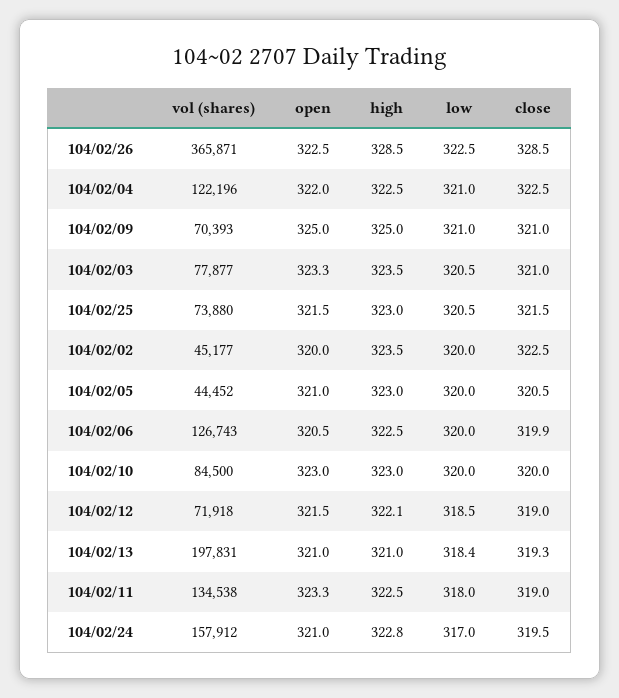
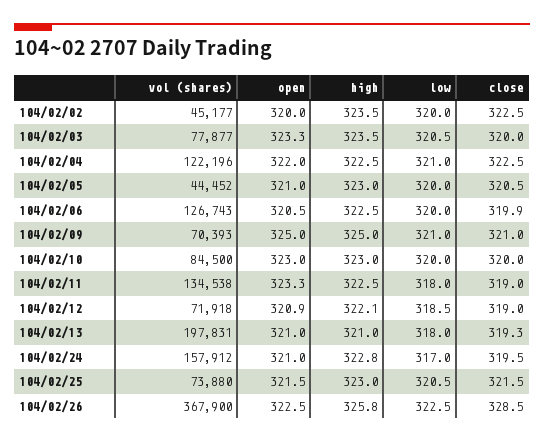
  {
    "vol (shares)": {
-     "104/02/26": 365871,
+     "104/02/26": 367900,
      "104/02/04": 122196,
      "104/02/09": 70393,
      "104/02/03": 77877,
      "104/02/25": 73880,
      "104/02/02": 45177,
      "104/02/05": 44452,
      "104/02/06": 126743,
      "104/02/10": 84500,
      "104/02/12": 71918,
      "104/02/13": 197831,
      "104/02/11": 134538,
      "104/02/24": 157912
    },
    "open": {
      "104/02/26": 322.5,
      "104/02/04": 322,
      "104/02/09": 325,
      "104/02/03": 323.3,
      "104/02/25": 321.5,
      "104/02/02": 320,
      "104/02/05": 321,
      "104/02/06": 320.5,
      "104/02/10": 323,
-     "104/02/12": 321.5,
+     "104/02/12": 320.9,
      "104/02/13": 321,
      "104/02/11": 323.3,
      "104/02/24": 321
    },
    "high": {
-     "104/02/26": 328.5,
+     "104/02/26": 325.8,
      "104/02/04": 322.5,
      "104/02/09": 325,
      "104/02/03": 323.5,
      "104/02/25": 323,
      "104/02/02": 323.5,
      "104/02/05": 323,
      "104/02/06": 322.5,
      "104/02/10": 323,
      "104/02/12": 322.1,
      "104/02/13": 321,
      "104/02/11": 322.5,
      "104/02/24": 322.8
    },
    "low": {
      "104/02/26": 322.5,
      "104/02/04": 321,
      "104/02/09": 321,
      "104/02/03": 320.5,
      "104/02/25": 320.5,
      "104/02/02": 320,
      "104/02/05": 320,
      "104/02/06": 320,
      "104/02/10": 320,
      "104/02/12": 318.5,
-     "104/02/13": 318.4,
+     "104/02/13": 318,
      "104/02/11": 318,
      "104/02/24": 317
    },
    "close": {
      "104/02/26": 328.5,
      "104/02/04": 322.5,
      "104/02/09": 321,
-     "104/02/03": 321,
+     "104/02/03": 320,
      "104/02/25": 321.5,
      "104/02/02": 322.5,
      "104/02/05": 320.5,
      "104/02/06": 319.9,
      "104/02/10": 320,
      "104/02/12": 319,
      "104/02/13": 319.3,
      "104/02/11": 319,
      "104/02/24": 319.5
    }
  }

